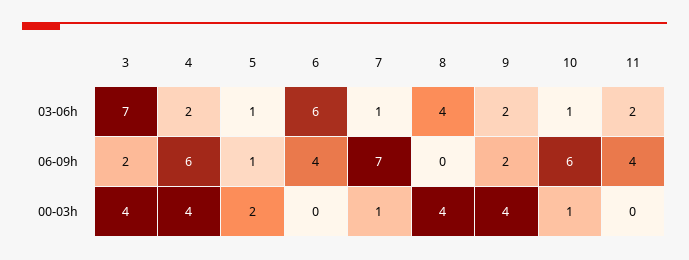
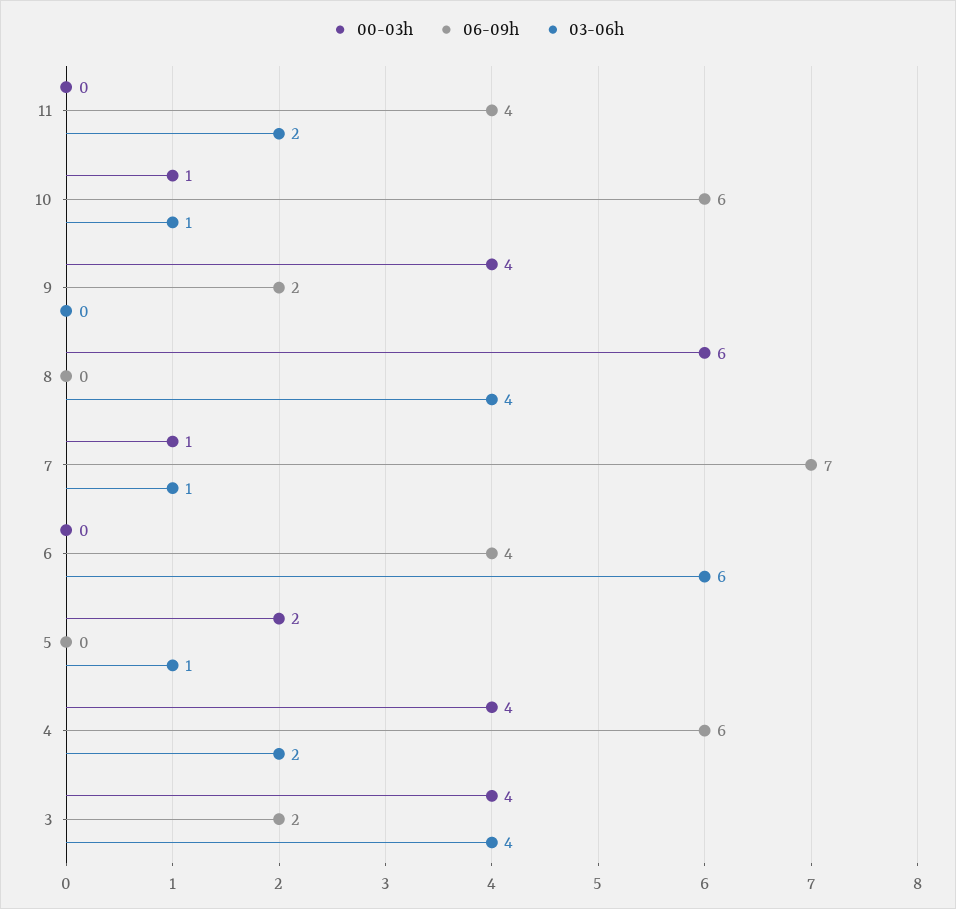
  {
    "03-06h": {
-     "3": 7,
+     "3": 4,
      "4": 2,
      "5": 1,
      "6": 6,
      "7": 1,
      "8": 4,
-     "9": 2,
+     "9": 0,
      "10": 1,
      "11": 2
    },
    "06-09h": {
      "3": 2,
      "4": 6,
-     "5": 1,
+     "5": 0,
      "6": 4,
      "7": 7,
      "8": 0,
      "9": 2,
      "10": 6,
      "11": 4
    },
    "00-03h": {
      "3": 4,
      "4": 4,
      "5": 2,
      "6": 0,
      "7": 1,
-     "8": 4,
+     "8": 6,
      "9": 4,
      "10": 1,
      "11": 0
    }
  }

